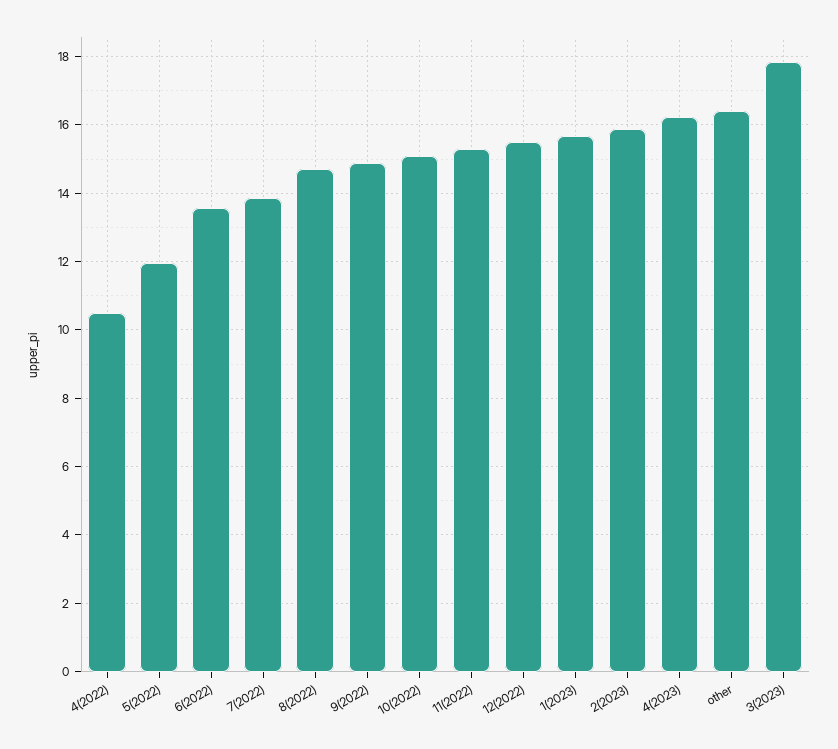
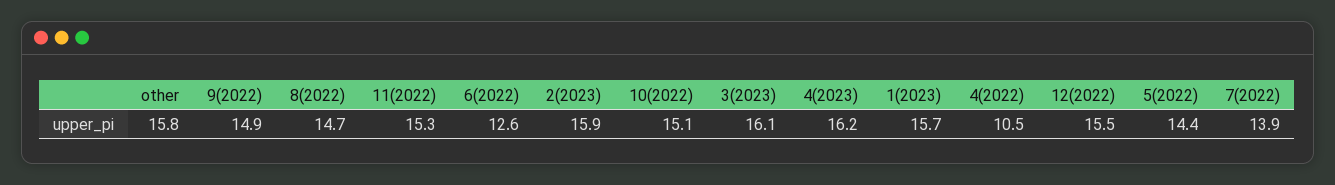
  {
    "4(2022)": 10.5,
-   "5(2022)": 12,
+   "5(2022)": 14.4,
-   "6(2022)": 13.6,
+   "6(2022)": 12.6,
    "7(2022)": 13.9,
    "8(2022)": 14.7,
    "9(2022)": 14.9,
    "10(2022)": 15.1,
    "11(2022)": 15.3,
    "12(2022)": 15.5,
    "1(2023)": 15.7,
    "2(2023)": 15.9,
    "4(2023)": 16.2,
-   "other": 16.4,
+   "other": 15.8,
-   "3(2023)": 17.8
+   "3(2023)": 16.1
  }

